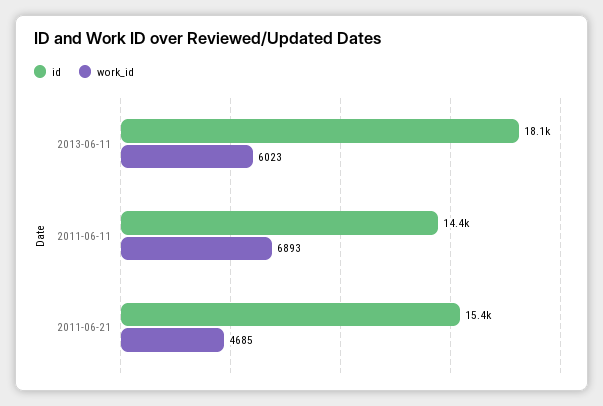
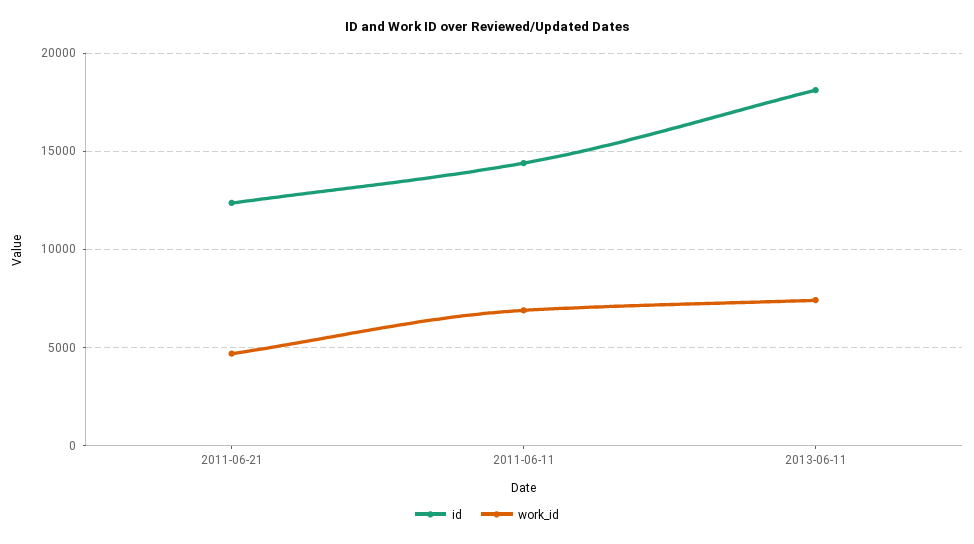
  {
    "id": {
      "2013-06-11": 18100,
      "2011-06-11": 14400,
-     "2011-06-21": 15400
+     "2011-06-21": 12500
    },
    "work_id": {
-     "2013-06-11": 6023,
+     "2013-06-11": 7500,
      "2011-06-11": 6893,
      "2011-06-21": 4685
    }
  }

